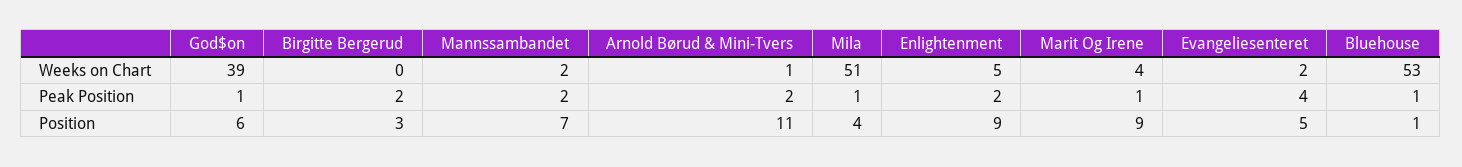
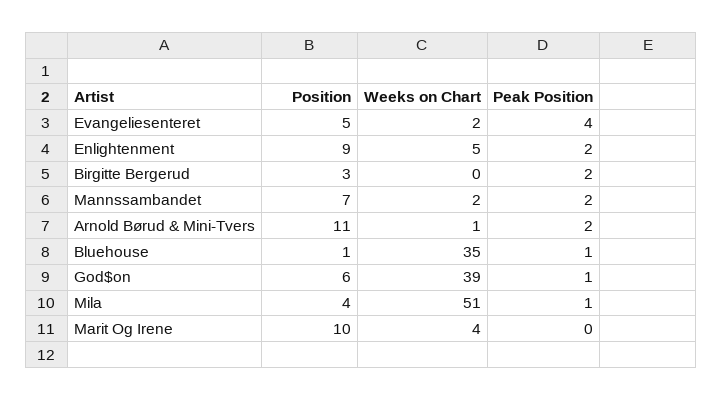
  {
    "God$on": {
      "Weeks on Chart": 39,
      "Peak Position": 1,
      "Position": 6
    },
    "Birgitte Bergerud": {
      "Weeks on Chart": 0,
      "Peak Position": 2,
      "Position": 3
    },
    "Mannssambandet": {
      "Weeks on Chart": 2,
      "Peak Position": 2,
      "Position": 7
    },
    "Arnold Børud & Mini-Tvers": {
      "Weeks on Chart": 1,
      "Peak Position": 2,
      "Position": 11
    },
    "Mila": {
      "Weeks on Chart": 51,
      "Peak Position": 1,
      "Position": 4
    },
    "Enlightenment": {
      "Weeks on Chart": 5,
      "Peak Position": 2,
      "Position": 9
    },
    "Marit Og Irene": {
      "Weeks on Chart": 4,
-     "Peak Position": 1,
+     "Peak Position": 0,
-     "Position": 9
+     "Position": 10
    },
    "Evangeliesenteret": {
      "Weeks on Chart": 2,
      "Peak Position": 4,
      "Position": 5
    },
    "Bluehouse": {
-     "Weeks on Chart": 53,
+     "Weeks on Chart": 35,
      "Peak Position": 1,
      "Position": 1
    }
  }

